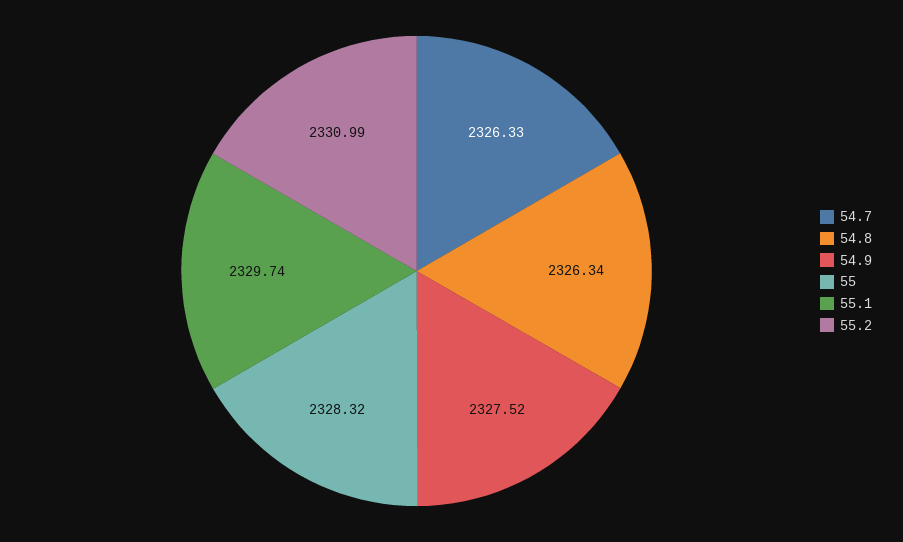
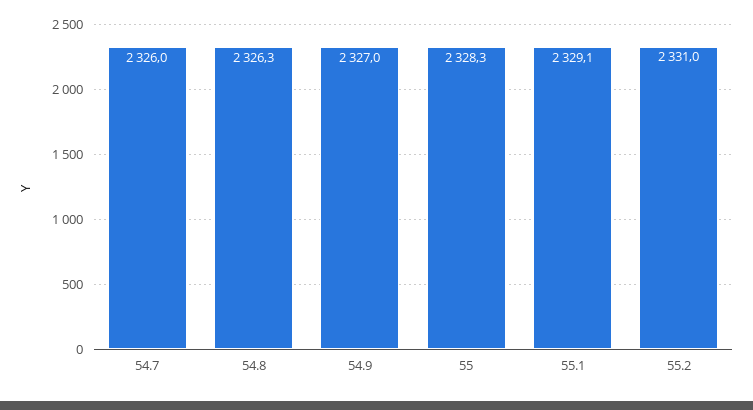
  {
-   "54.7": 2326.33,
+   "54.7": 2326,
    "54.8": 2326.34,
-   "54.9": 2327.52,
+   "54.9": 2327,
    "55": 2328.32,
-   "55.1": 2329.74,
+   "55.1": 2329.1,
    "55.2": 2330.99
  }

